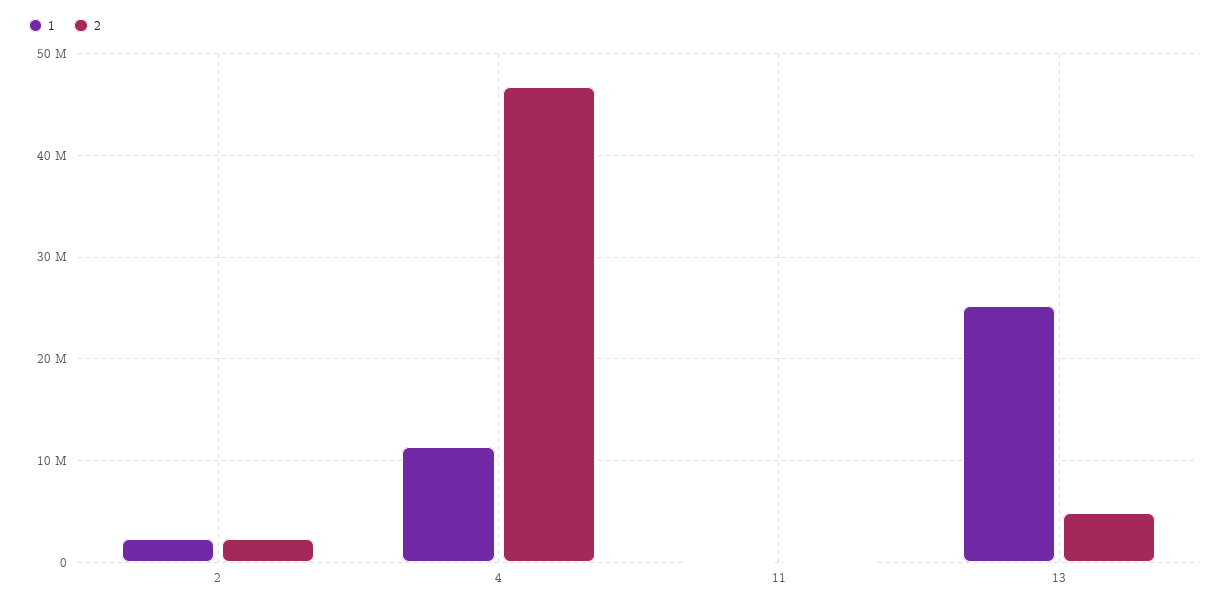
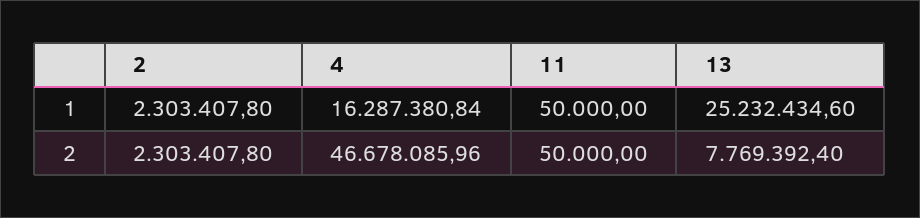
  {
    "1": {
      "2": 2303407.8,
-     "4": 11000000,
+     "4": 16287380.84,
      "11": 50000,
      "13": 25232434.6
    },
    "2": {
      "2": 2303407.8,
      "4": 46678085.96,
      "11": 50000,
-     "13": 5000000
+     "13": 7769392.4
    }
  }

